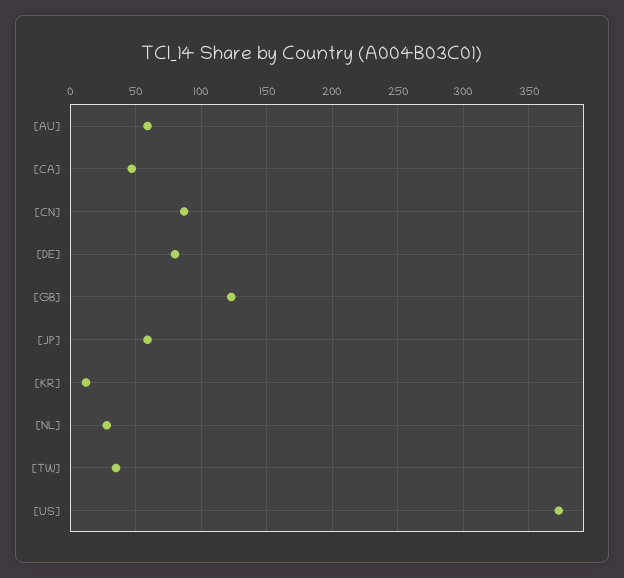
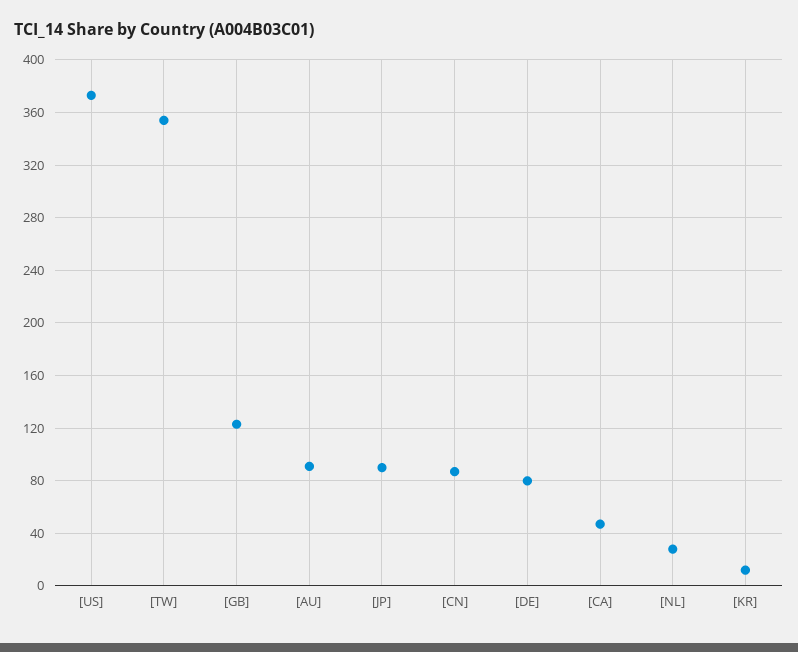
  {
-   "[AU]": 60,
+   "[AU]": 90,
    "[CA]": 45,
    "[CN]": 85,
    "[DE]": 80,
    "[GB]": 125,
-   "[JP]": 60,
+   "[JP]": 90,
    "[KR]": 10,
    "[NL]": 30,
-   "[TW]": 35,
+   "[TW]": 355,
    "[US]": 375
  }

